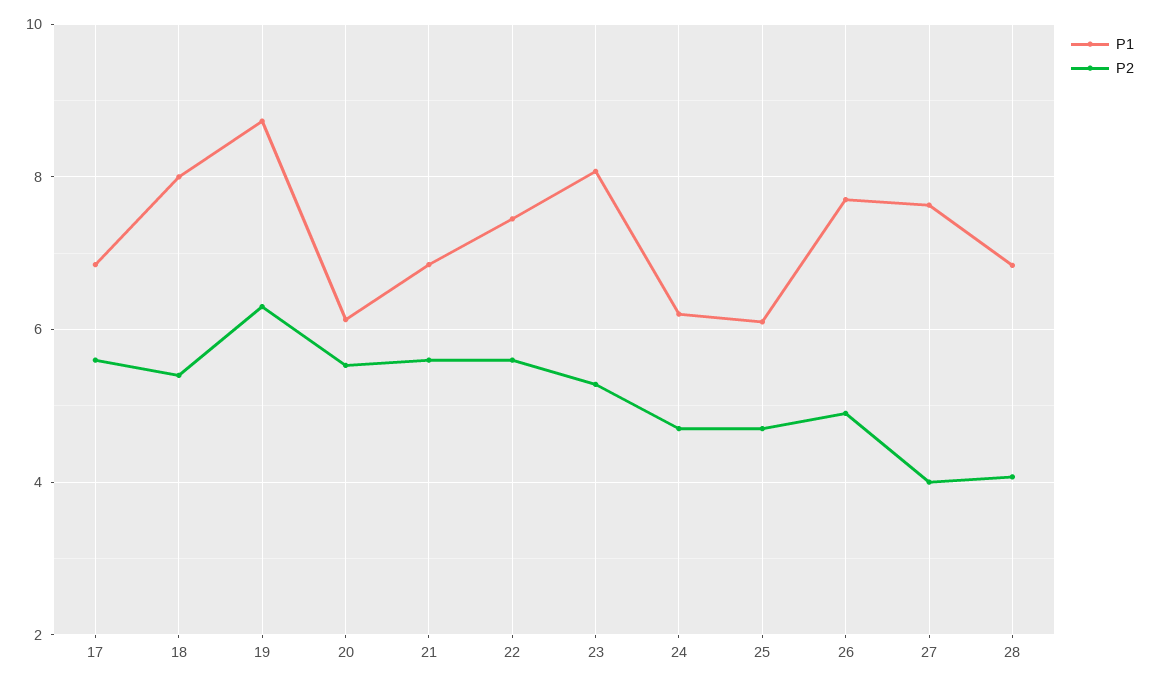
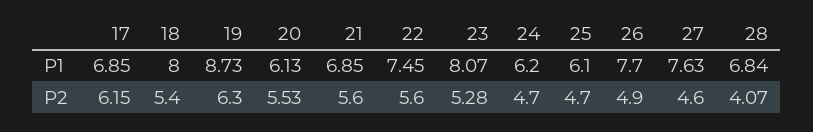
  {
    "P1": {
      "17": 6.85,
      "18": 8,
      "19": 8.73,
      "20": 6.13,
      "21": 6.85,
      "22": 7.45,
      "23": 8.07,
      "24": 6.2,
      "25": 6.1,
      "26": 7.7,
      "27": 7.63,
      "28": 6.84
    },
    "P2": {
-     "17": 5.6,
+     "17": 6.15,
      "18": 5.4,
      "19": 6.3,
      "20": 5.53,
      "21": 5.6,
      "22": 5.6,
      "23": 5.28,
      "24": 4.7,
      "25": 4.7,
      "26": 4.9,
-     "27": 4,
+     "27": 4.6,
      "28": 4.07
    }
  }

